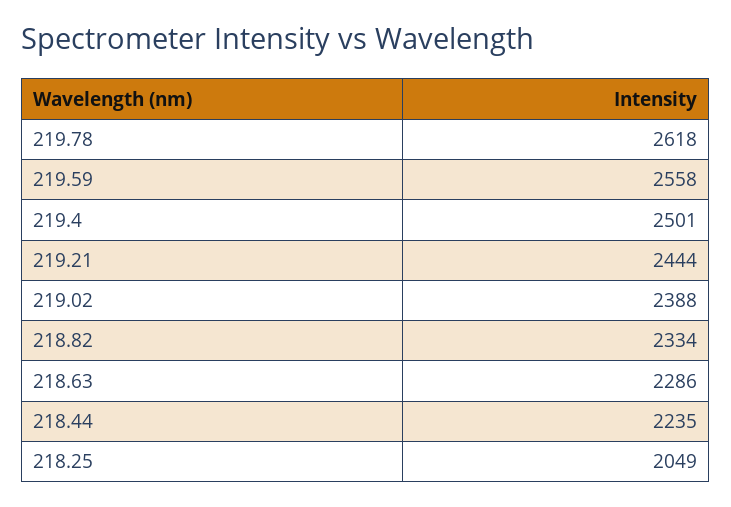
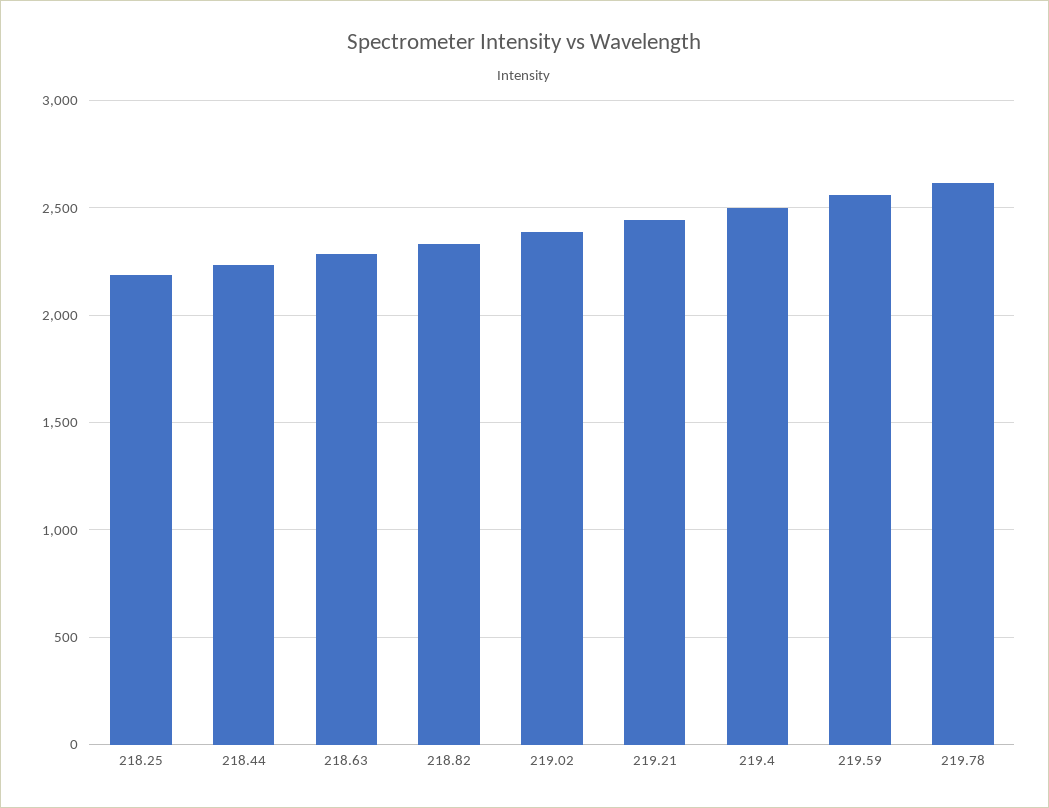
  {
    "219.78": 2618,
    "219.59": 2558,
    "219.4": 2501,
    "219.21": 2444,
    "219.02": 2388,
    "218.82": 2334,
    "218.63": 2286,
    "218.44": 2235,
-   "218.25": 2049
+   "218.25": 2200
  }

